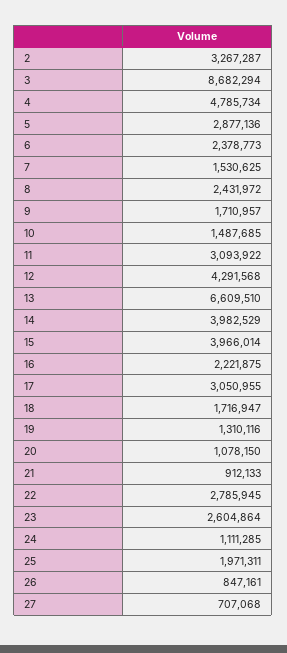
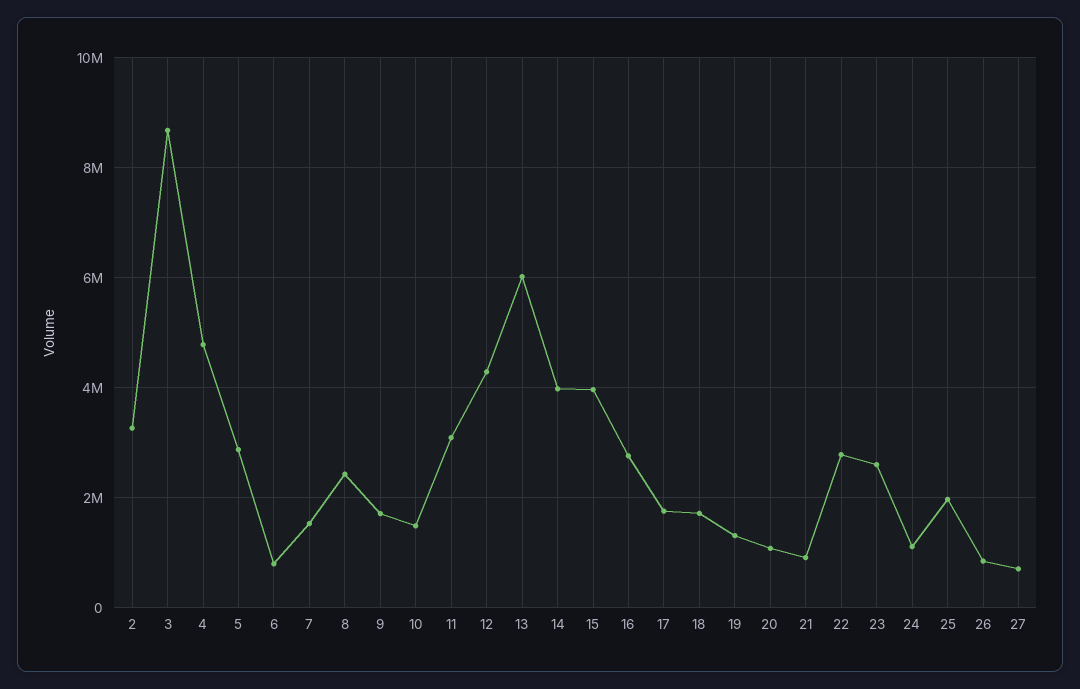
  {
    "2": 3267287,
    "3": 8682294,
    "4": 4785734,
    "5": 2877136,
-   "6": 2378773,
+   "6": 800000,
    "7": 1530625,
    "8": 2431972,
    "9": 1710957,
    "10": 1487685,
    "11": 3093922,
    "12": 4291568,
-   "13": 6609510,
+   "13": 6000000,
    "14": 3982529,
    "15": 3966014,
-   "16": 2221875,
+   "16": 2800000,
-   "17": 3050955,
+   "17": 1800000,
    "18": 1716947,
    "19": 1310116,
    "20": 1078150,
    "21": 912133,
    "22": 2785945,
    "23": 2604864,
    "24": 1111285,
    "25": 1971311,
    "26": 847161,
    "27": 707068
  }

